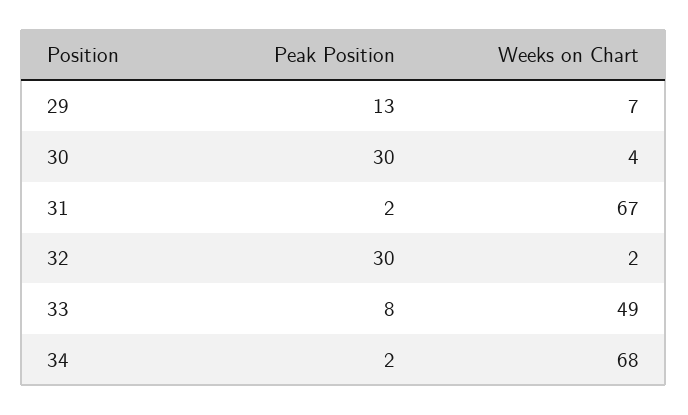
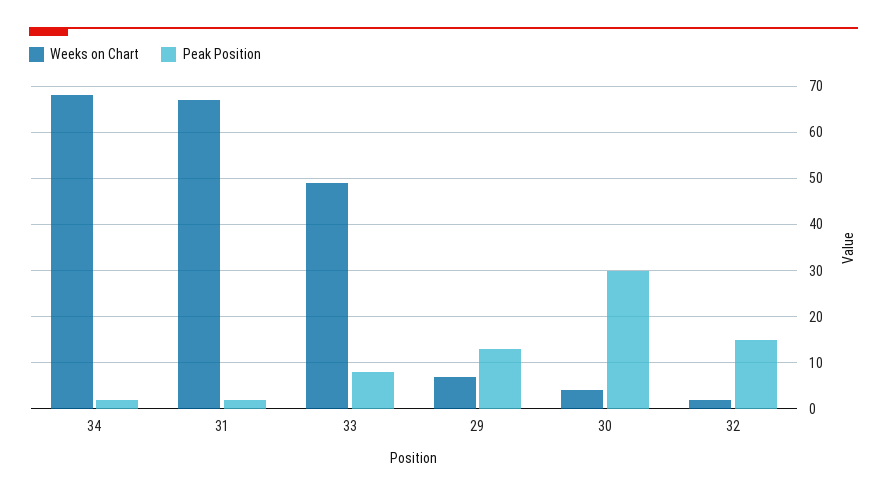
  {
    "Peak Position": {
      "29": 13,
      "30": 30,
      "31": 2,
-     "32": 30,
+     "32": 15,
      "33": 8,
      "34": 2
    },
    "Weeks on Chart": {
      "29": 7,
      "30": 4,
      "31": 67,
      "32": 2,
      "33": 49,
      "34": 68
    }
  }

